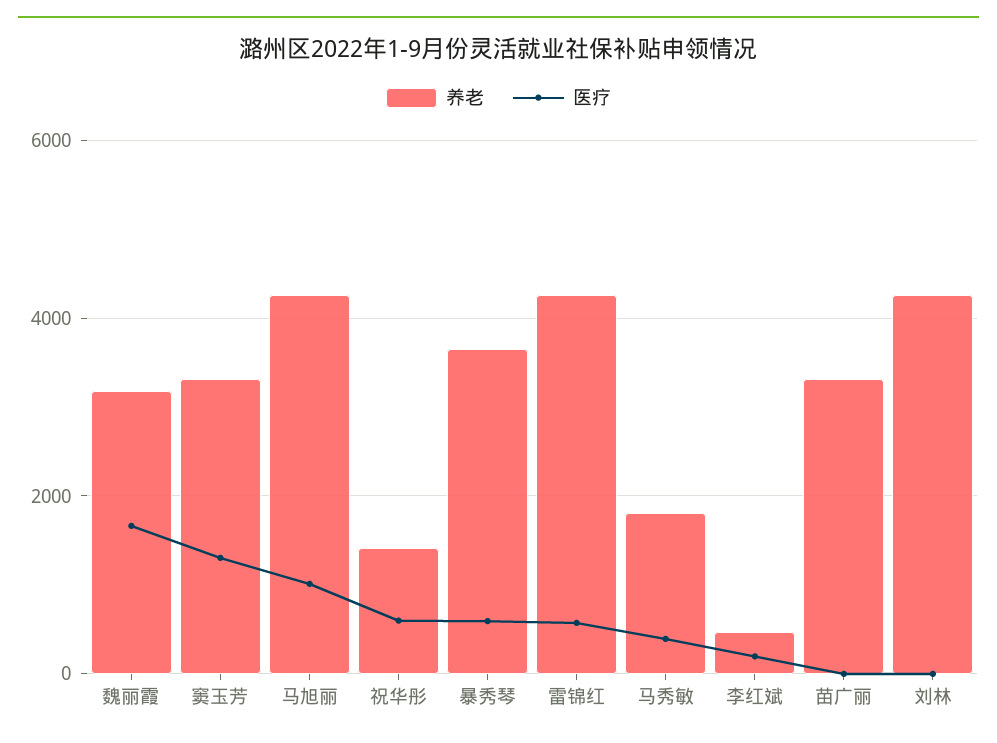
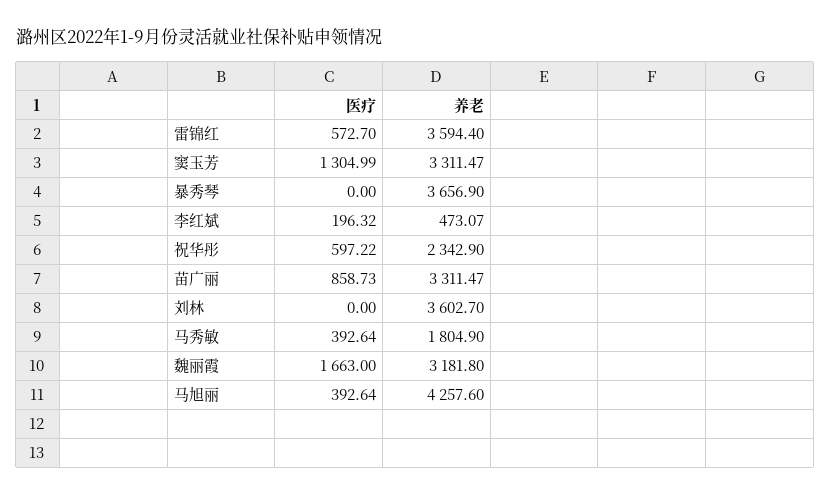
  {
    "养老": {
      "魏丽霞": 3181.8,
      "窦玉芳": 3311.47,
      "马旭丽": 4257.6,
-     "祝华彤": 1400,
+     "祝华彤": 2342.9,
      "暴秀琴": 3656.9,
-     "雷锦红": 4200,
+     "雷锦红": 3594.4,
      "马秀敏": 1804.9,
      "李红斌": 473.07,
      "苗广丽": 3311.47,
-     "刘林": 4200
+     "刘林": 3602.7
    },
    "医疗": {
      "魏丽霞": 1663,
      "窦玉芳": 1304.99,
-     "马旭丽": 1000,
+     "马旭丽": 392.64,
      "祝华彤": 597.22,
-     "暴秀琴": 600,
+     "暴秀琴": 0,
      "雷锦红": 572.7,
      "马秀敏": 392.64,
      "李红斌": 196.32,
-     "苗广丽": 0,
+     "苗广丽": 858.73,
      "刘林": 0
    }
  }

